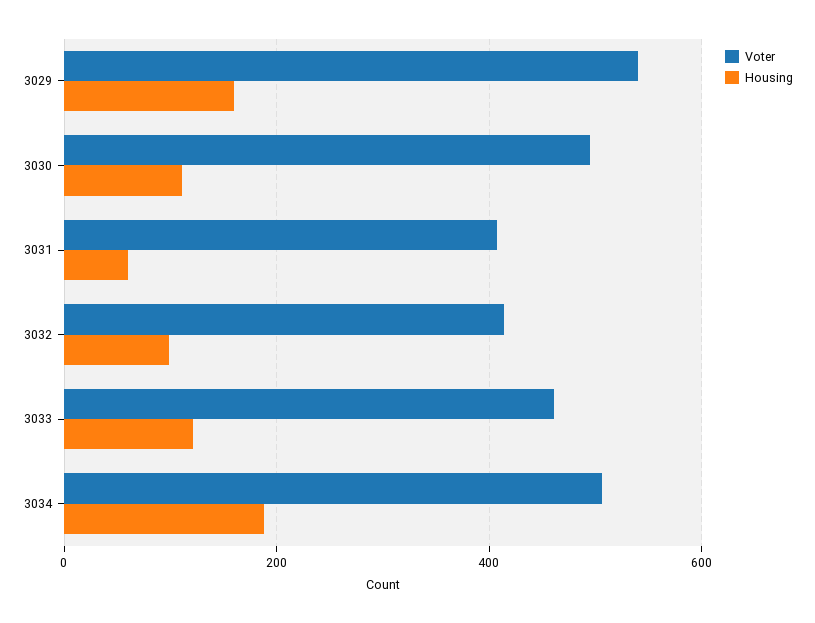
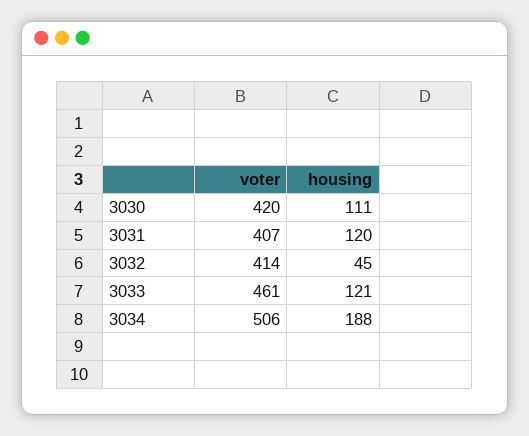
  {
    "Voter": {
-     "3029": 540,
-     "3030": 500,
+     "3030": 420,
      "3031": 407,
      "3032": 414,
      "3033": 461,
      "3034": 506
    },
    "Housing": {
-     "3029": 160,
      "3030": 111,
-     "3031": 60,
+     "3031": 120,
-     "3032": 100,
+     "3032": 45,
      "3033": 121,
      "3034": 188
    }
  }

